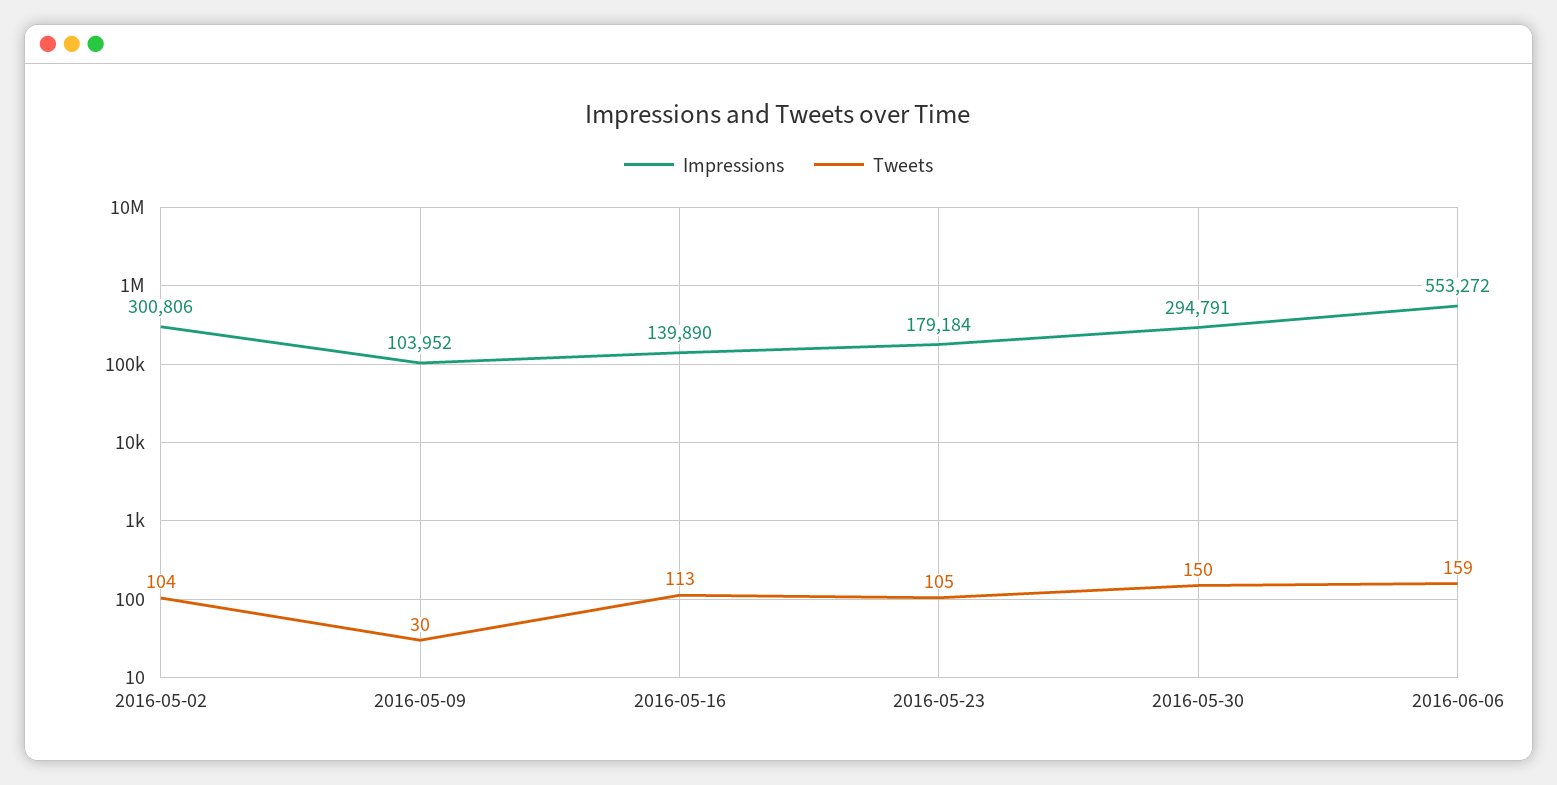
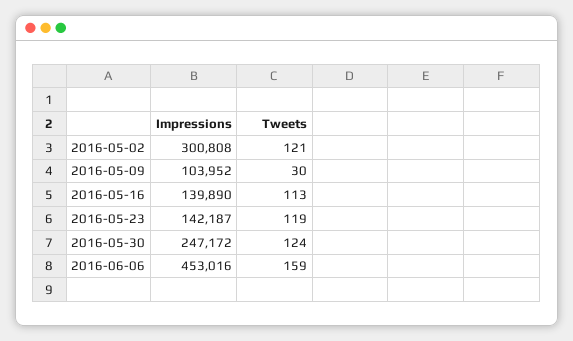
  {
    "Impressions": {
-     "2016-05-02": 300806,
+     "2016-05-02": 300808,
      "2016-05-09": 103952,
      "2016-05-16": 139890,
-     "2016-05-23": 179184,
+     "2016-05-23": 142187,
-     "2016-05-30": 294791,
+     "2016-05-30": 247172,
-     "2016-06-06": 553272
+     "2016-06-06": 453016
    },
    "Tweets": {
-     "2016-05-02": 104,
+     "2016-05-02": 121,
      "2016-05-09": 30,
      "2016-05-16": 113,
-     "2016-05-23": 105,
+     "2016-05-23": 119,
-     "2016-05-30": 150,
+     "2016-05-30": 124,
      "2016-06-06": 159
    }
  }

